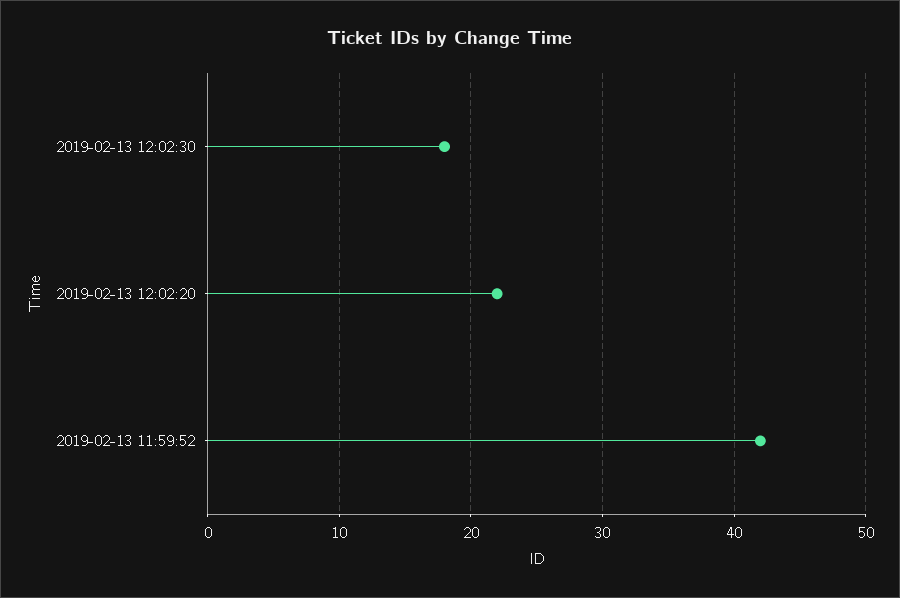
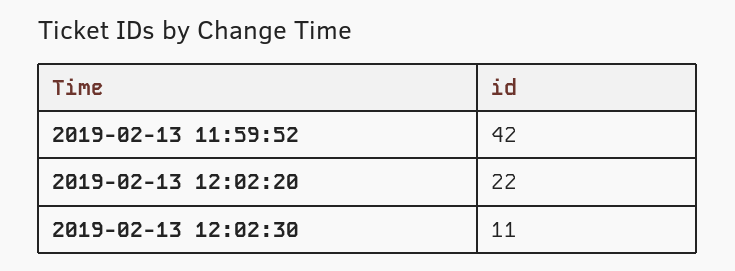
  {
-   "2019-02-13 12:02:30": 18,
+   "2019-02-13 12:02:30": 11,
    "2019-02-13 12:02:20": 22,
    "2019-02-13 11:59:52": 42
  }

